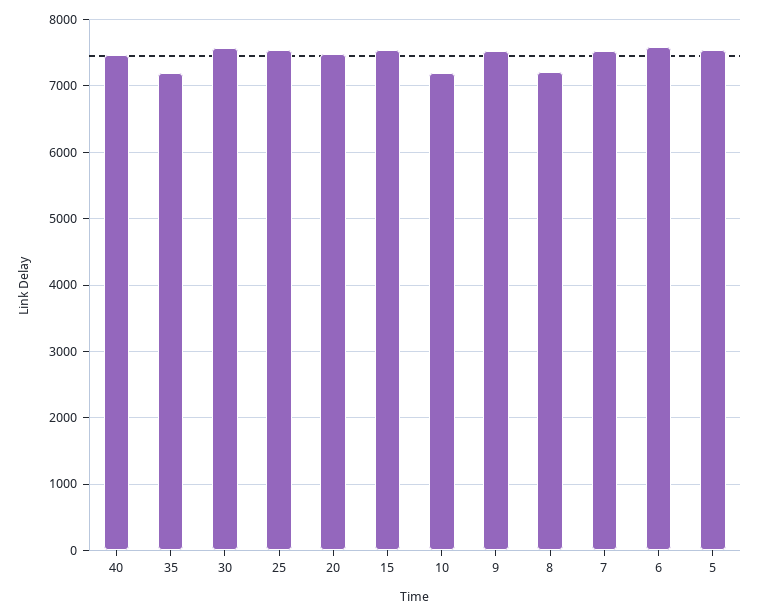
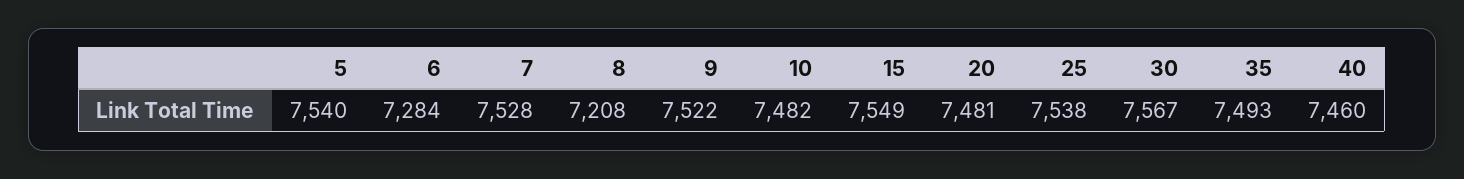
  {
    "40": 7460,
-   "35": 7200,
+   "35": 7493,
    "30": 7567,
    "25": 7538,
    "20": 7481,
    "15": 7549,
-   "10": 7200,
+   "10": 7482,
    "9": 7522,
    "8": 7208,
    "7": 7528,
-   "6": 7600,
+   "6": 7284,
    "5": 7540
  }

